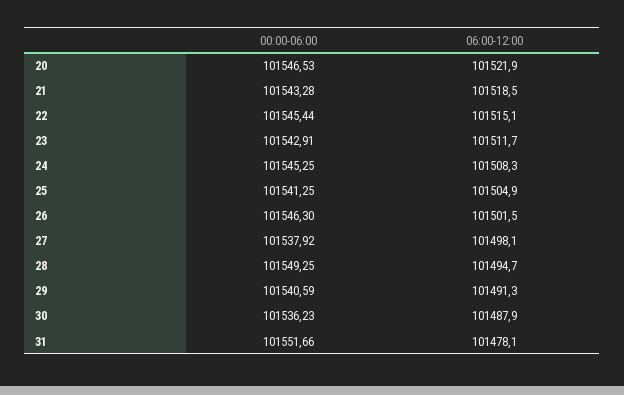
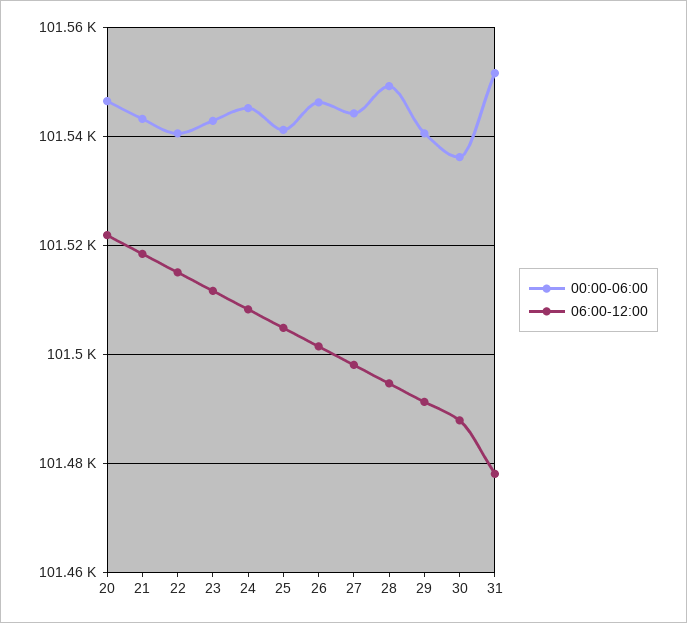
  {
    "00:00-06:00": {
      "20": 101546.53,
      "21": 101543.28,
-     "22": 101545.44,
+     "22": 101540,
      "23": 101542.91,
      "24": 101545.25,
      "25": 101541.25,
      "26": 101546.3,
-     "27": 101537.92,
+     "27": 101544,
      "28": 101549.25,
      "29": 101540.59,
      "30": 101536.23,
      "31": 101551.66
    },
    "06:00-12:00": {
      "20": 101521.9,
      "21": 101518.5,
      "22": 101515.1,
      "23": 101511.7,
      "24": 101508.3,
      "25": 101504.9,
      "26": 101501.5,
      "27": 101498.1,
      "28": 101494.7,
      "29": 101491.3,
      "30": 101487.9,
      "31": 101478.1
    }
  }

